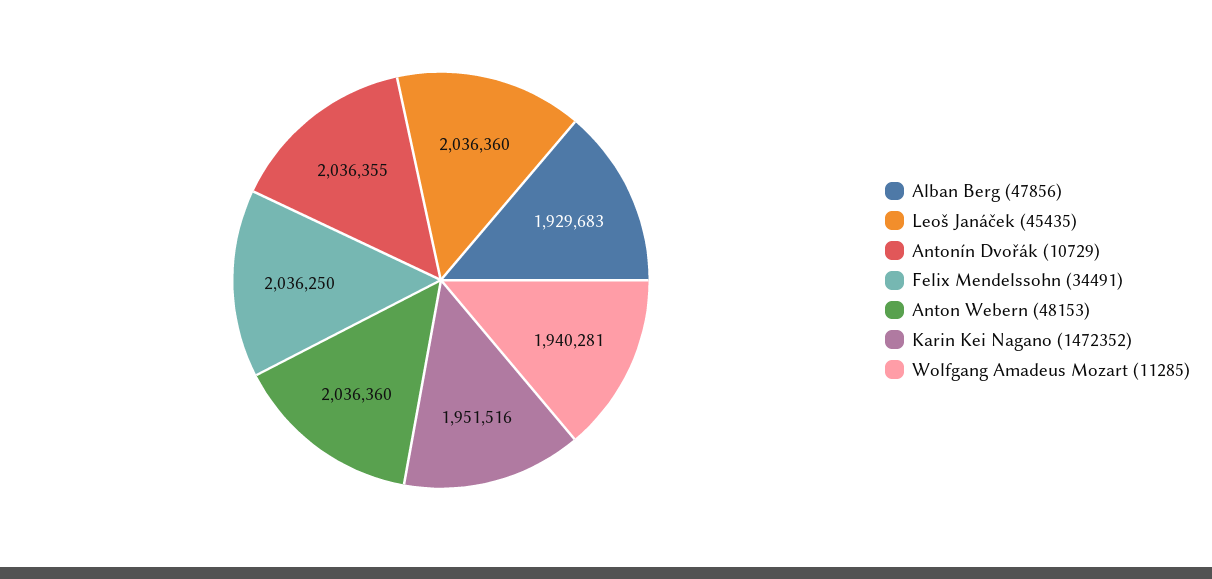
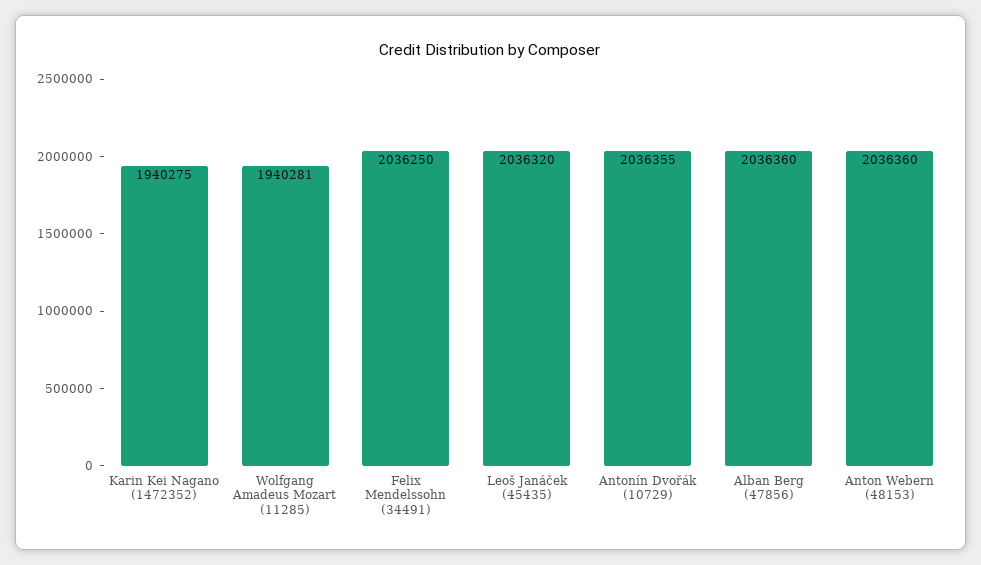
  {
-   "Alban Berg (47856)": 1929683,
+   "Alban Berg (47856)": 2036360,
-   "Leoš Janáček (45435)": 2036360,
+   "Leoš Janáček (45435)": 2036320,
    "Antonín Dvořák (10729)": 2036355,
    "Felix Mendelssohn (34491)": 2036250,
    "Anton Webern (48153)": 2036360,
-   "Karin Kei Nagano (1472352)": 1951516,
+   "Karin Kei Nagano (1472352)": 1940275,
    "Wolfgang Amadeus Mozart (11285)": 1940281
  }

